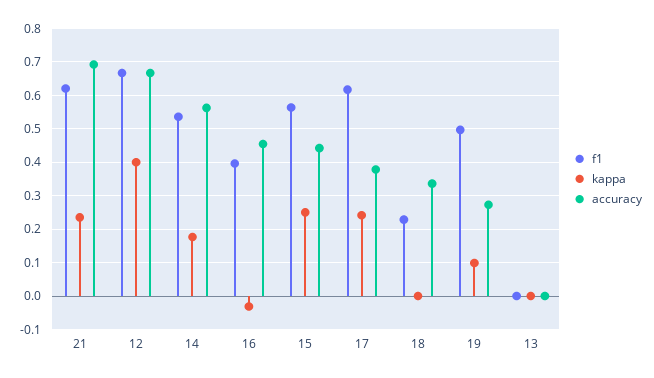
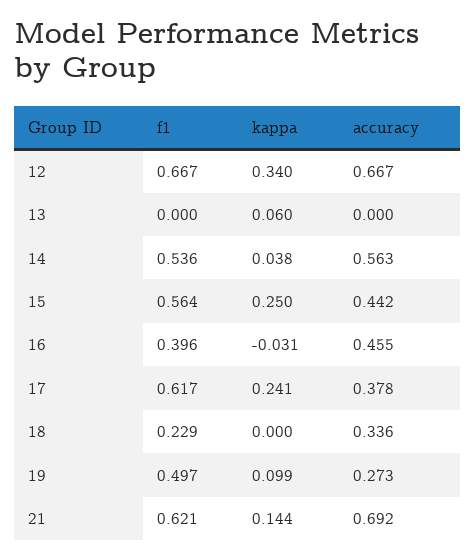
  {
    "f1": {
      "21": 0.621,
      "12": 0.667,
      "14": 0.536,
      "16": 0.396,
      "15": 0.564,
      "17": 0.617,
      "18": 0.229,
      "19": 0.497,
      "13": 0
    },
    "kappa": {
-     "21": 0.24,
+     "21": 0.144,
-     "12": 0.4,
+     "12": 0.34,
-     "14": 0.18,
+     "14": 0.038,
      "16": -0.031,
      "15": 0.25,
      "17": 0.241,
      "18": 0,
      "19": 0.099,
-     "13": 0
+     "13": 0.06
    },
    "accuracy": {
      "21": 0.692,
      "12": 0.667,
      "14": 0.563,
      "16": 0.455,
      "15": 0.442,
      "17": 0.378,
      "18": 0.336,
      "19": 0.273,
      "13": 0
    }
  }

